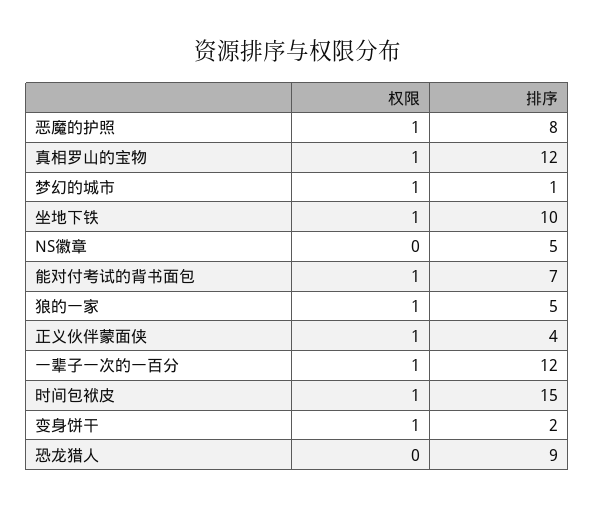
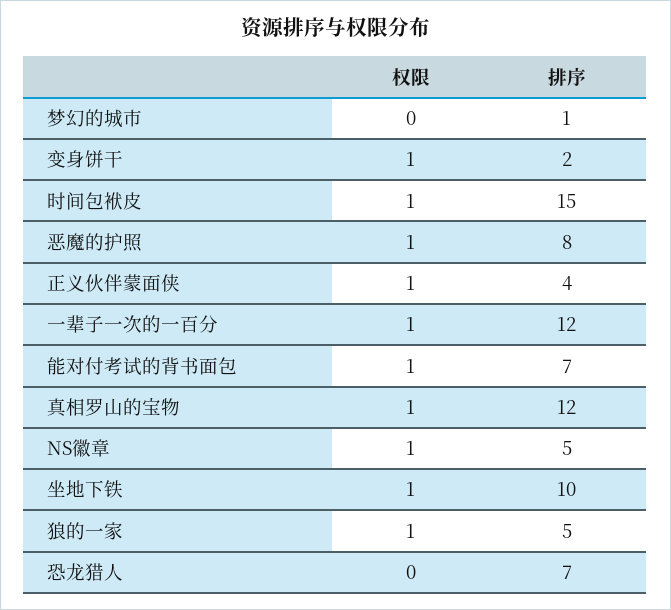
  {
    "权限": {
      "恶魔的护照": 1,
      "真相罗山的宝物": 1,
-     "梦幻的城市": 1,
+     "梦幻的城市": 0,
      "坐地下铁": 1,
-     "NS徽章": 0,
+     "NS徽章": 1,
      "能对付考试的背书面包": 1,
      "狼的一家": 1,
      "正义伙伴蒙面侠": 1,
      "一辈子一次的一百分": 1,
      "时间包袱皮": 1,
      "变身饼干": 1,
      "恐龙猎人": 0
    },
    "排序": {
      "恶魔的护照": 8,
      "真相罗山的宝物": 12,
      "梦幻的城市": 1,
      "坐地下铁": 10,
      "NS徽章": 5,
      "能对付考试的背书面包": 7,
      "狼的一家": 5,
      "正义伙伴蒙面侠": 4,
      "一辈子一次的一百分": 12,
      "时间包袱皮": 15,
      "变身饼干": 2,
-     "恐龙猎人": 9
+     "恐龙猎人": 7
    }
  }

